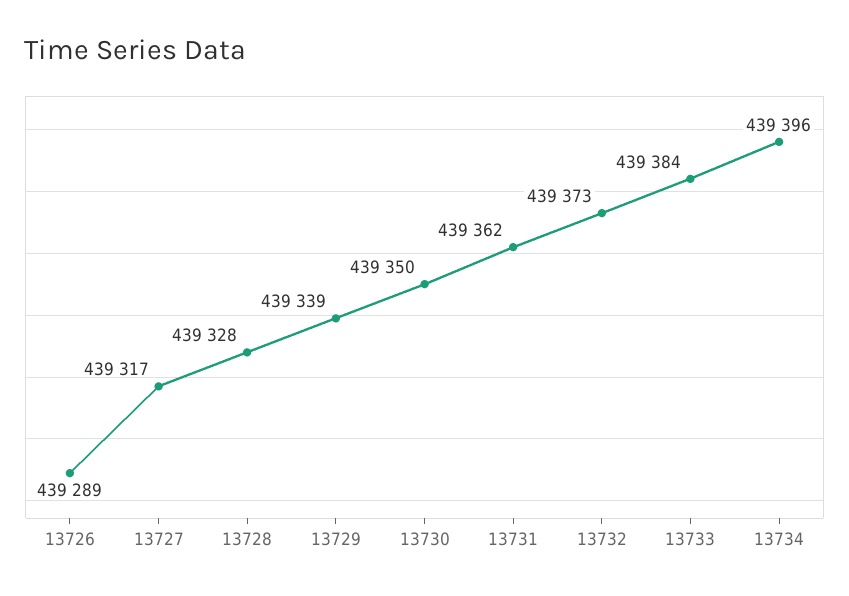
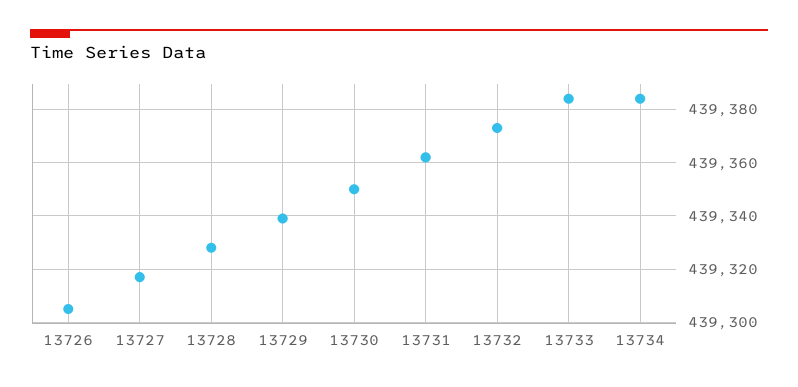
  {
-   "13726": 439289,
+   "13726": 439305,
    "13727": 439317,
    "13728": 439328,
    "13729": 439339,
    "13730": 439350,
    "13731": 439362,
    "13732": 439373,
    "13733": 439384,
-   "13734": 439396
+   "13734": 439385
  }

